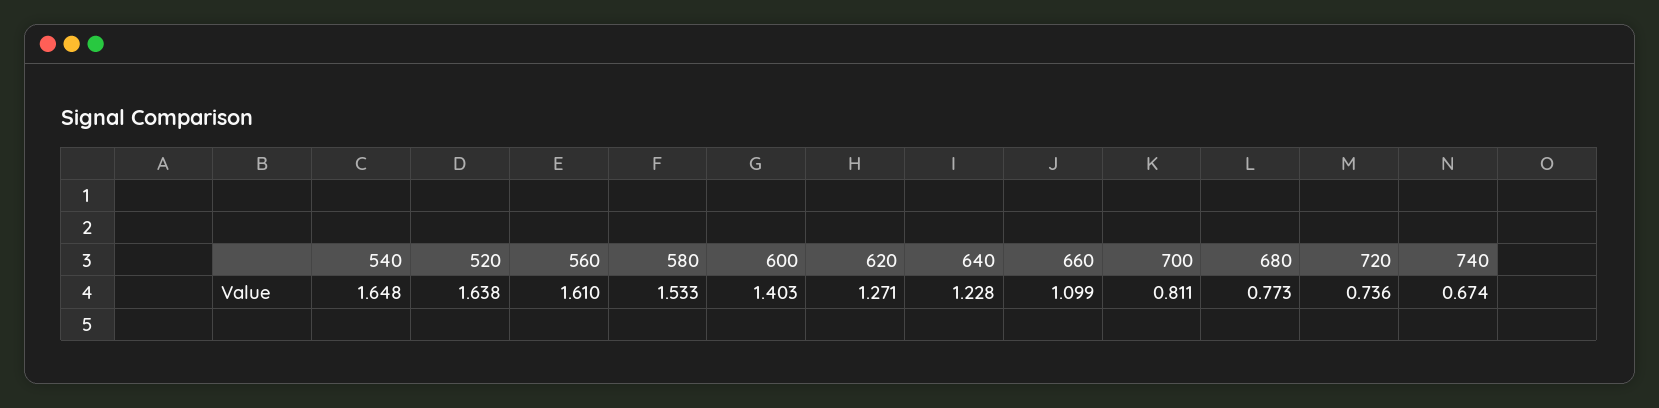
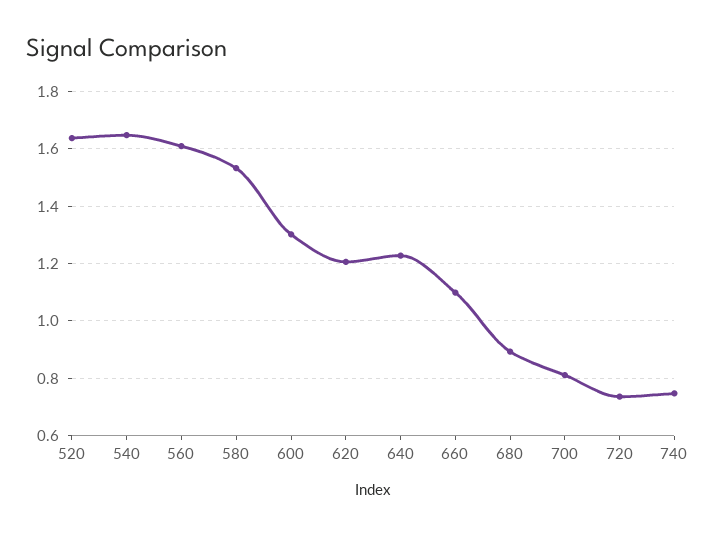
  {
    "540": 1.648,
    "520": 1.638,
    "560": 1.61,
    "580": 1.533,
-   "600": 1.403,
+   "600": 1.3,
-   "620": 1.271,
+   "620": 1.2,
    "640": 1.228,
    "660": 1.099,
    "700": 0.811,
-   "680": 0.773,
+   "680": 0.9,
    "720": 0.736,
-   "740": 0.674
+   "740": 0.75
  }

